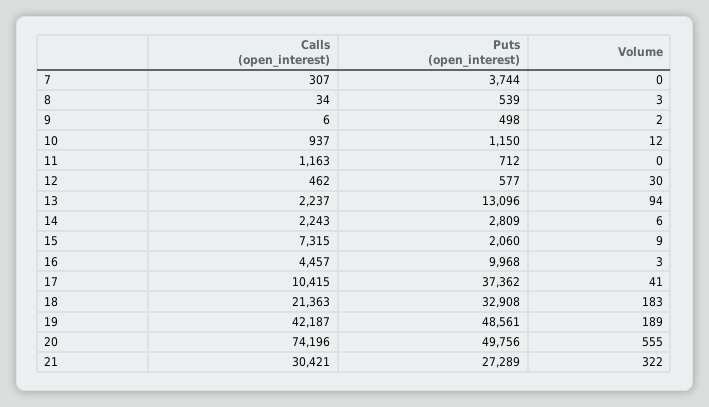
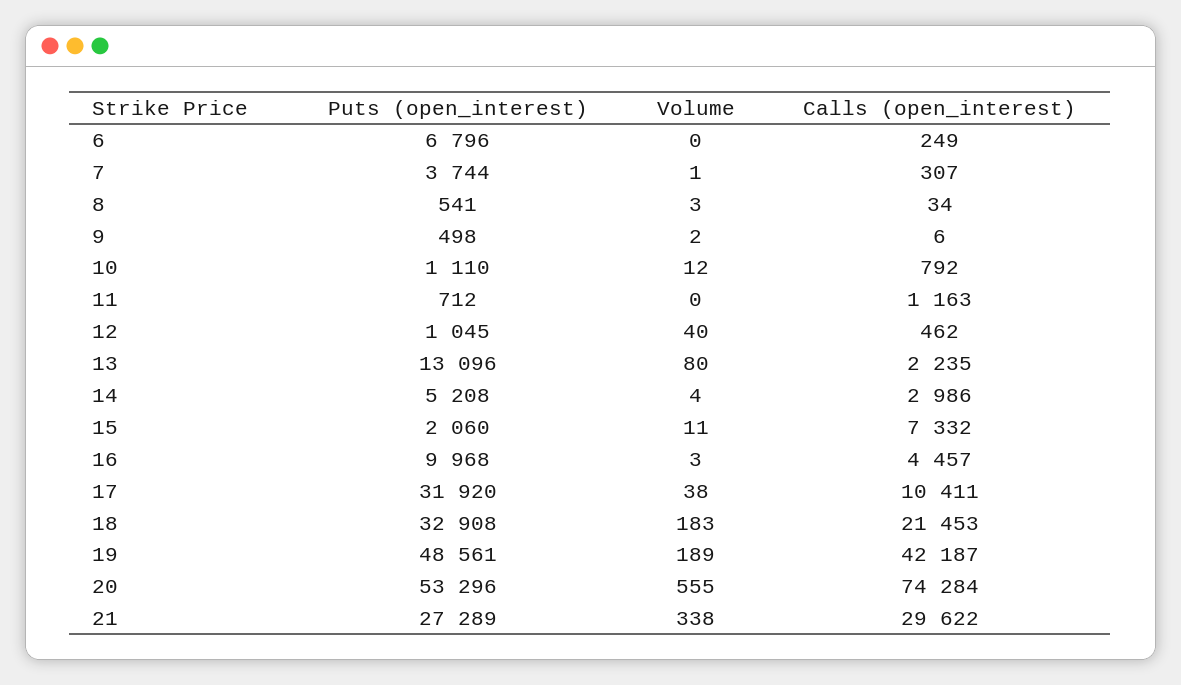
  {
    "Calls (open_interest)": {
      "7": 307,
      "8": 34,
      "9": 6,
-     "10": 937,
+     "10": 792,
      "11": 1163,
      "12": 462,
-     "13": 2237,
+     "13": 2235,
-     "14": 2243,
+     "14": 2986,
-     "15": 7315,
+     "15": 7332,
      "16": 4457,
-     "17": 10415,
+     "17": 10411,
-     "18": 21363,
+     "18": 21453,
      "19": 42187,
-     "20": 74196,
+     "20": 74284,
-     "21": 30421
+     "21": 29622,
+     "6": 249
    },
    "Puts (open_interest)": {
      "7": 3744,
-     "8": 539,
+     "8": 541,
      "9": 498,
-     "10": 1150,
+     "10": 1110,
      "11": 712,
-     "12": 577,
+     "12": 1045,
      "13": 13096,
-     "14": 2809,
+     "14": 5208,
      "15": 2060,
      "16": 9968,
-     "17": 37362,
+     "17": 31920,
      "18": 32908,
      "19": 48561,
-     "20": 49756,
+     "20": 53296,
-     "21": 27289
+     "21": 27289,
+     "6": 6796
    },
    "Volume": {
-     "7": 0,
+     "7": 1,
      "8": 3,
      "9": 2,
      "10": 12,
      "11": 0,
-     "12": 30,
+     "12": 40,
-     "13": 94,
+     "13": 80,
-     "14": 6,
+     "14": 4,
-     "15": 9,
+     "15": 11,
      "16": 3,
-     "17": 41,
+     "17": 38,
      "18": 183,
      "19": 189,
      "20": 555,
-     "21": 322
+     "21": 338,
+     "6": 0
    }
  }

